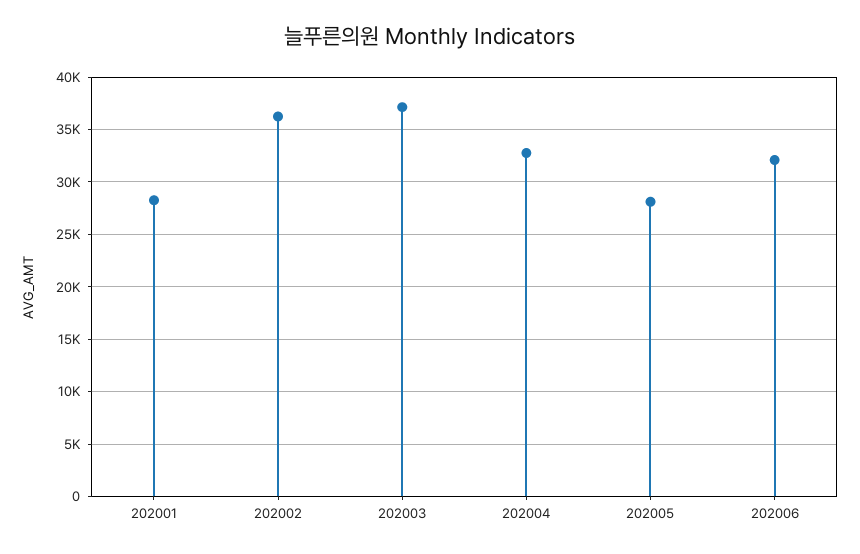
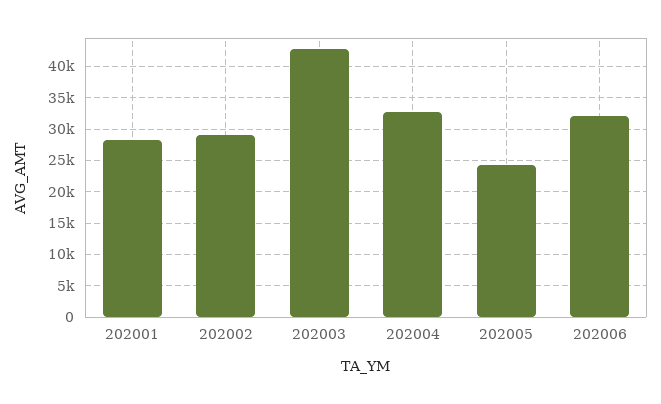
  {
    "202001": 28000,
-   "202002": 36000,
+   "202002": 29000,
-   "202003": 37000,
+   "202003": 43000,
    "202004": 33000,
-   "202005": 28000,
+   "202005": 24000,
    "202006": 32000
  }

